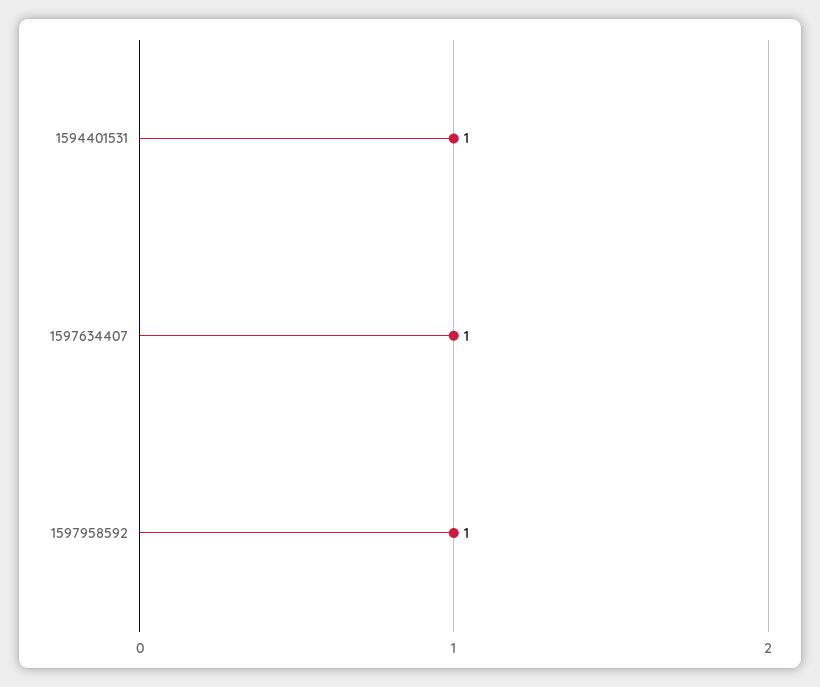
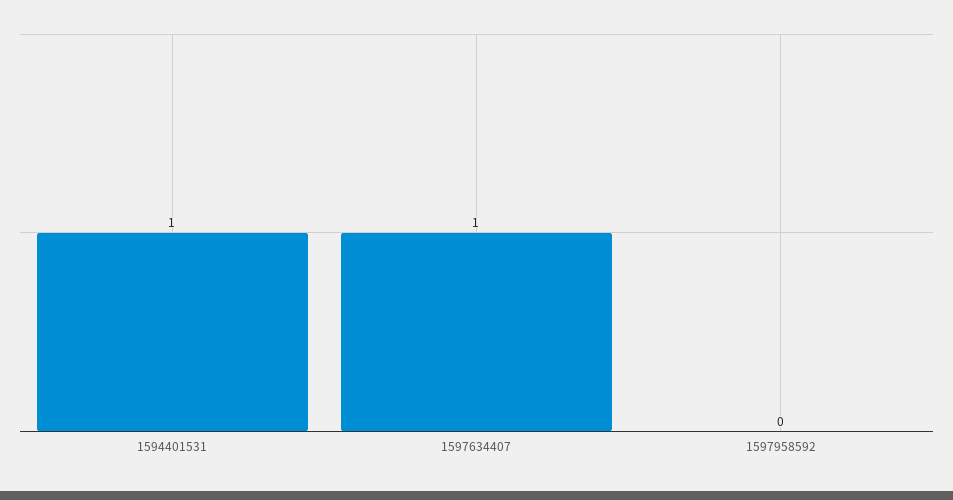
  {
    "1594401531": 1,
    "1597634407": 1,
-   "1597958592": 1
+   "1597958592": 0
  }

